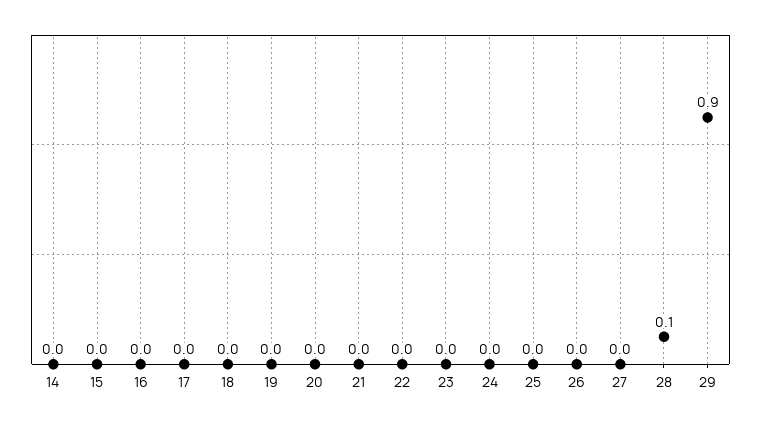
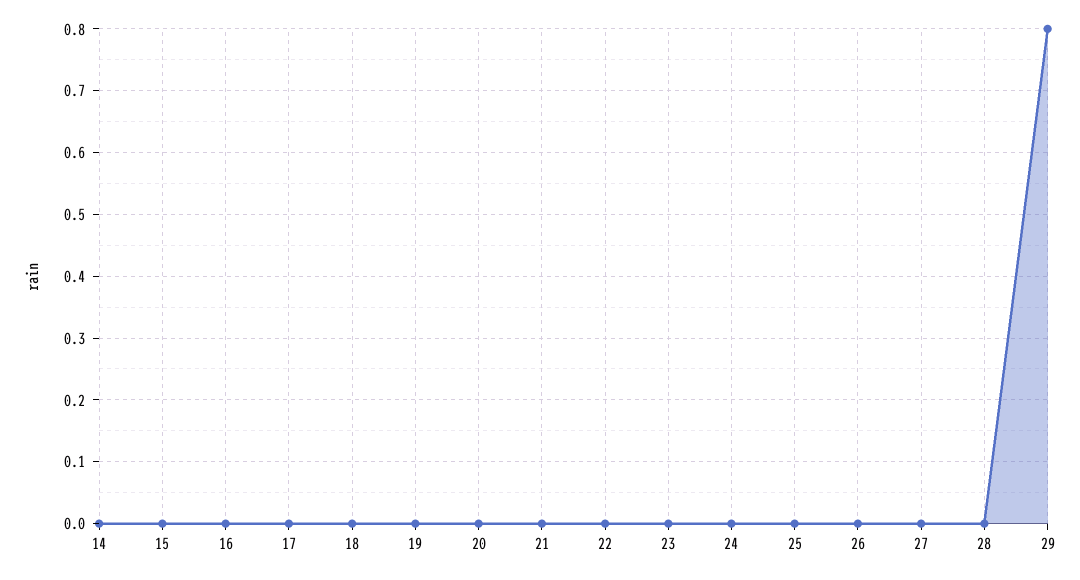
  {
    "14": 0,
    "15": 0,
    "16": 0,
    "17": 0,
    "18": 0,
    "19": 0,
    "20": 0,
    "21": 0,
    "22": 0,
    "23": 0,
    "24": 0,
    "25": 0,
    "26": 0,
    "27": 0,
-   "28": 0.1,
+   "28": 0,
-   "29": 0.9
+   "29": 0.8
  }

